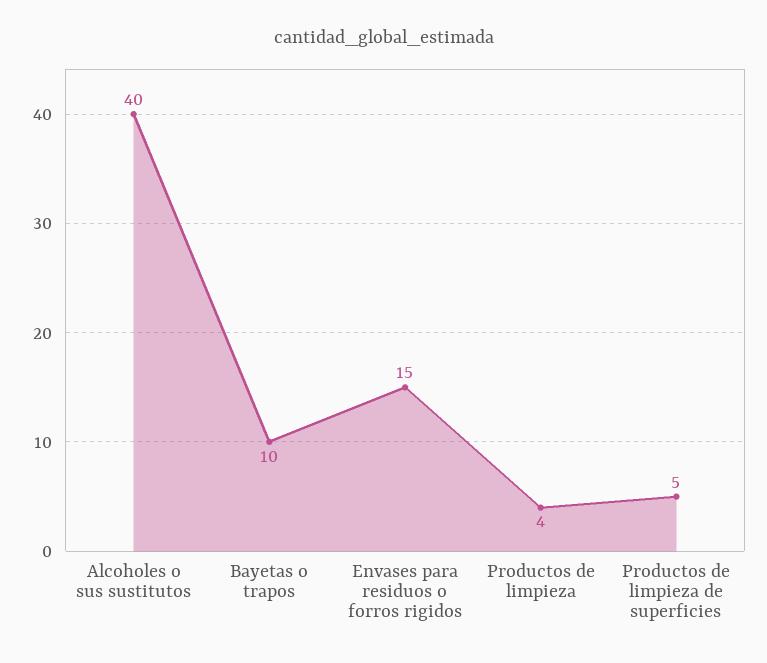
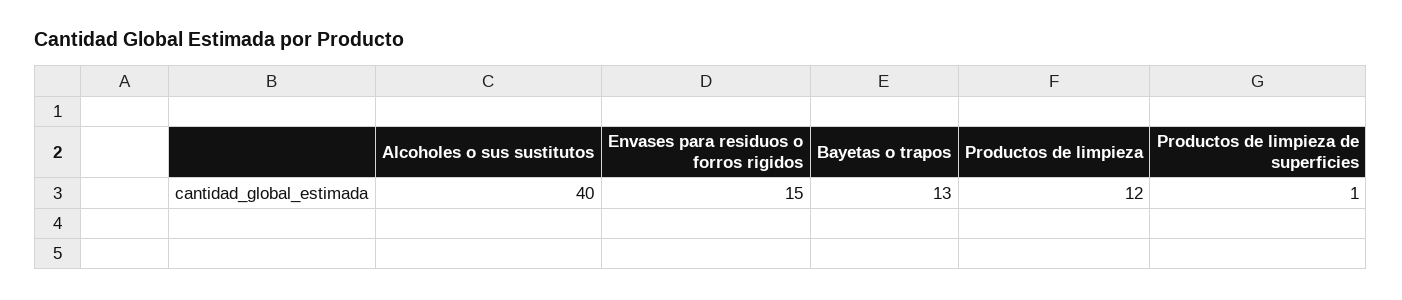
  {
    "Alcoholes o sus sustitutos": 40,
-   "Bayetas o trapos": 10,
+   "Bayetas o trapos": 13,
    "Envases para residuos o forros rigidos": 15,
-   "Productos de limpieza": 4,
+   "Productos de limpieza": 12,
-   "Productos de limpieza de superficies": 5
+   "Productos de limpieza de superficies": 1
  }

